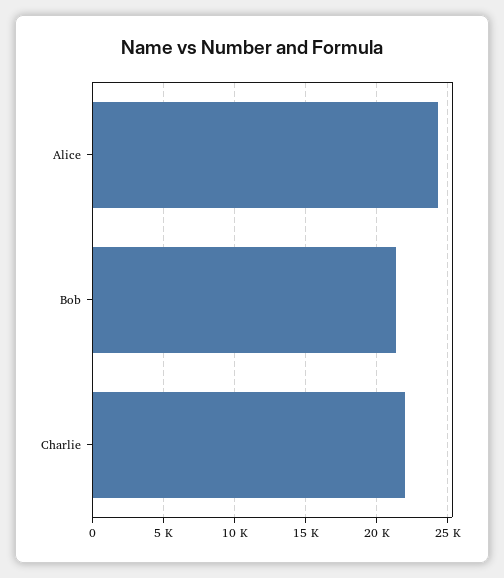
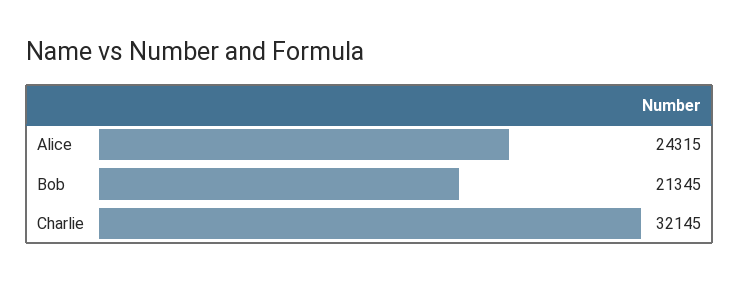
  {
    "Alice": 24315,
    "Bob": 21345,
-   "Charlie": 22000
+   "Charlie": 32145
  }

